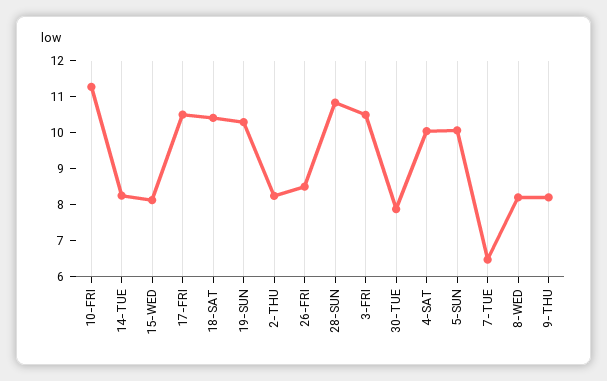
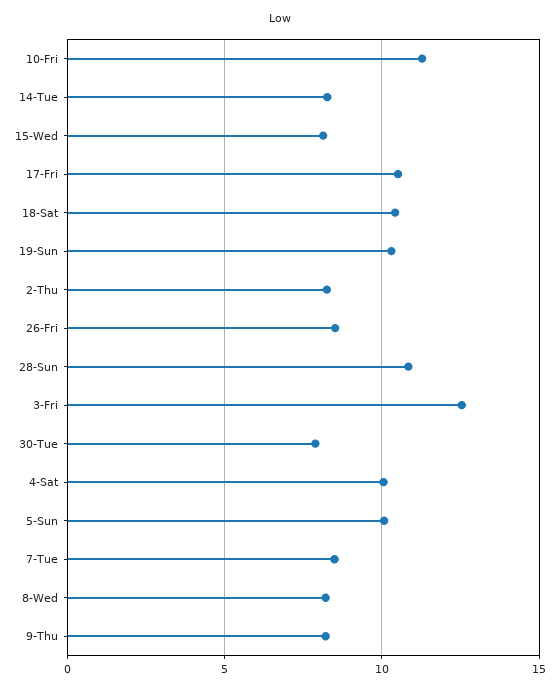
  {
    "10-FRI": 11.25,
    "14-TUE": 8.25,
    "15-WED": 8.25,
    "17-FRI": 10.5,
    "18-SAT": 10.5,
    "19-SUN": 10.25,
    "2-THU": 8.25,
    "26-FRI": 8.5,
    "28-SUN": 10.75,
-   "3-FRI": 10.5,
+   "3-FRI": 12.5,
    "30-TUE": 8,
    "4-SAT": 10,
    "5-SUN": 10,
-   "7-TUE": 6.5,
+   "7-TUE": 8.5,
    "8-WED": 8.25,
    "9-THU": 8.25
  }

